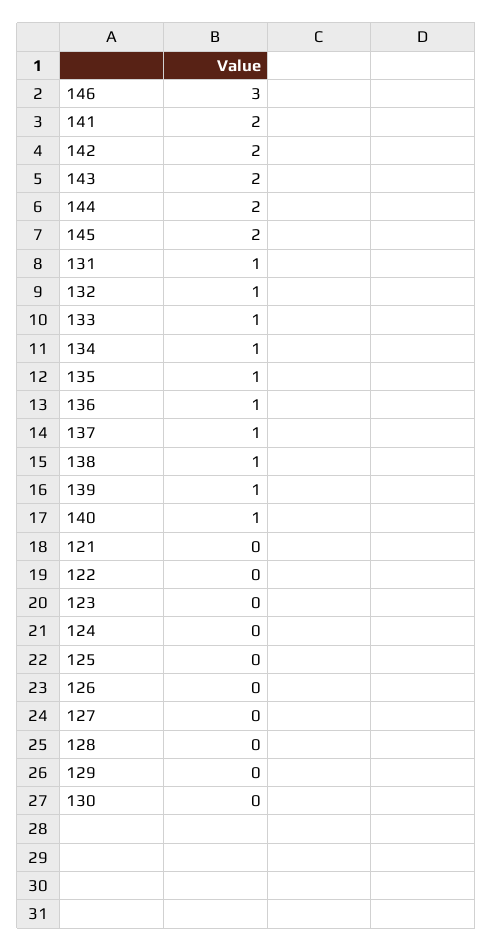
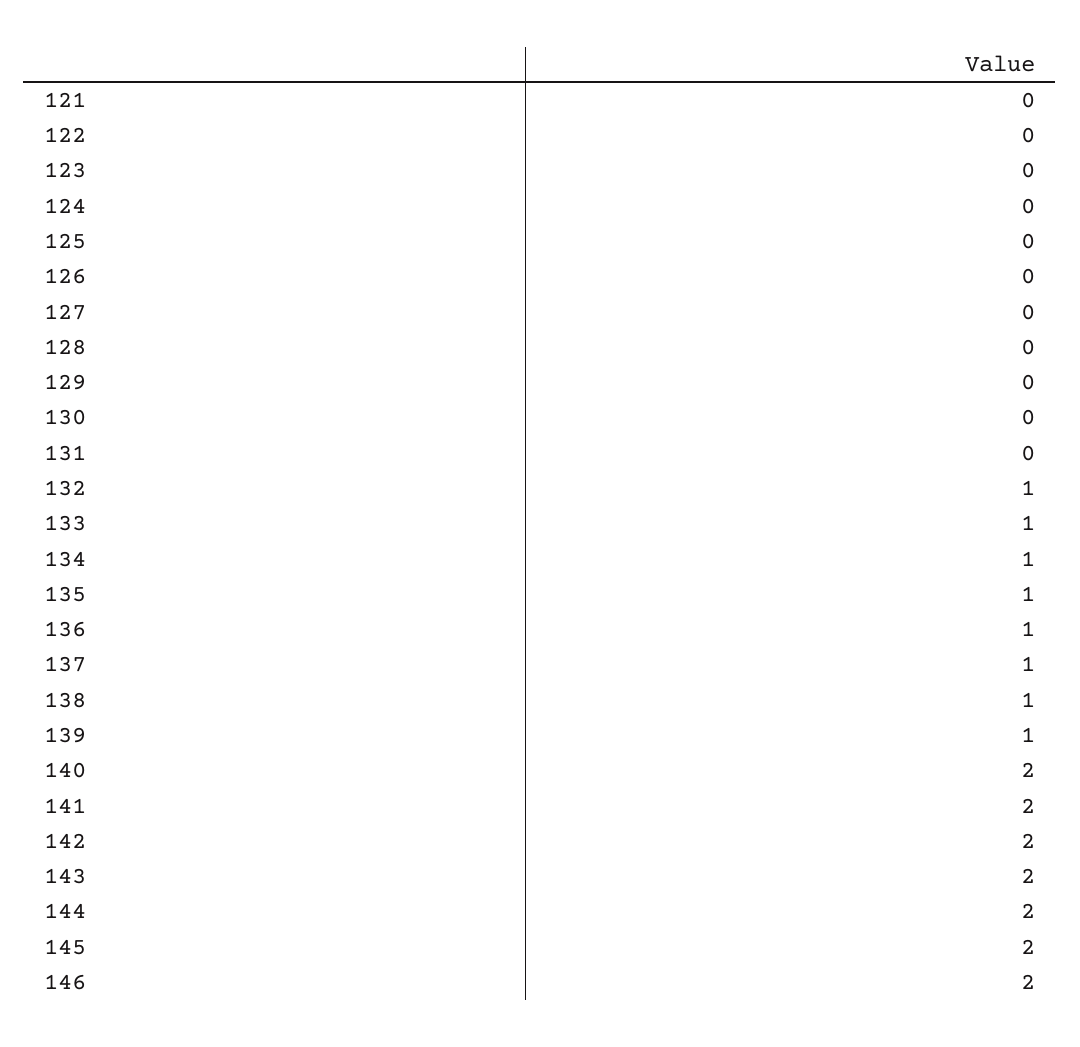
  {
-   "146": 3,
+   "146": 2,
    "141": 2,
    "142": 2,
    "143": 2,
    "144": 2,
    "145": 2,
-   "131": 1,
+   "131": 0,
    "132": 1,
    "133": 1,
    "134": 1,
    "135": 1,
    "136": 1,
    "137": 1,
    "138": 1,
    "139": 1,
-   "140": 1,
+   "140": 2,
    "121": 0,
    "122": 0,
    "123": 0,
    "124": 0,
    "125": 0,
    "126": 0,
    "127": 0,
    "128": 0,
    "129": 0,
    "130": 0
  }

